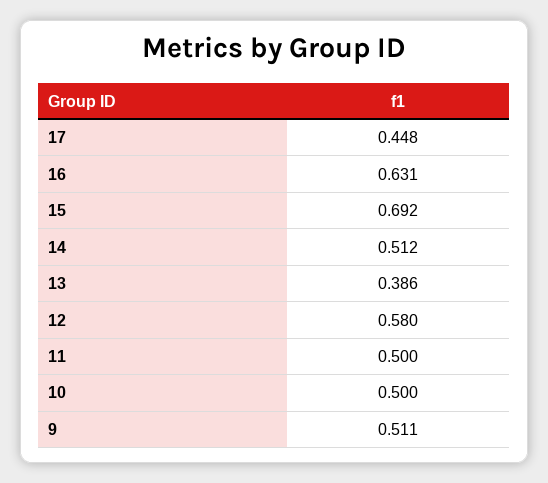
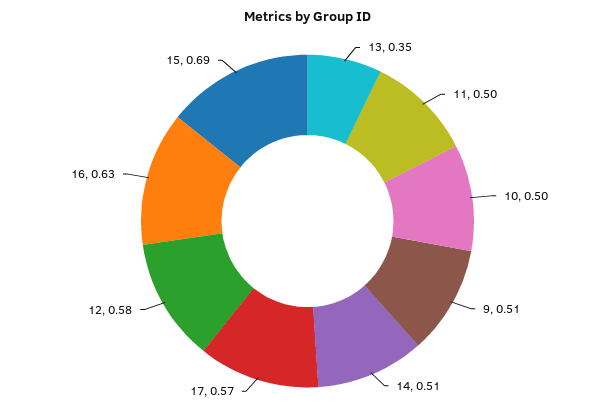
  {
-   "17": 0.448,
+   "17": 0.57,
    "16": 0.631,
    "15": 0.692,
    "14": 0.512,
-   "13": 0.386,
+   "13": 0.35,
    "12": 0.58,
    "11": 0.5,
    "10": 0.5,
    "9": 0.511
  }

